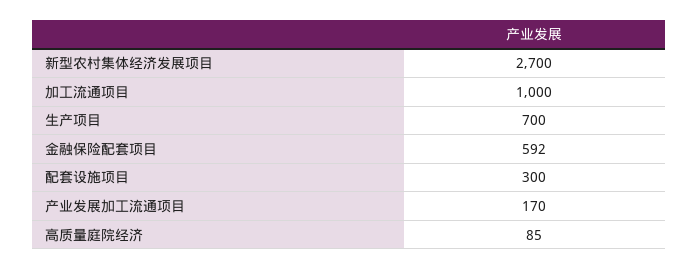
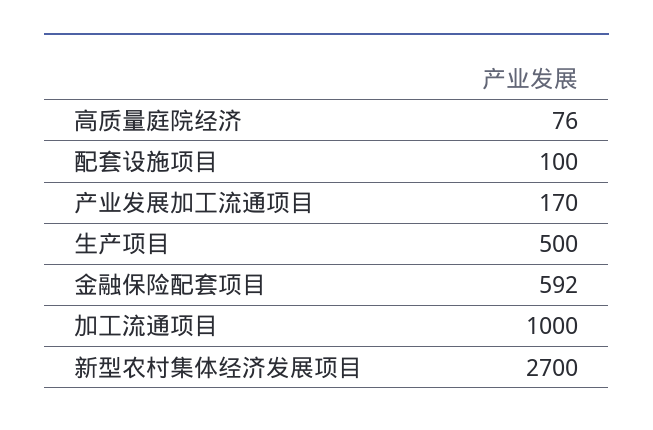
  {
    "新型农村集体经济发展项目": 2700,
    "加工流通项目": 1000,
-   "生产项目": 700,
+   "生产项目": 500,
    "金融保险配套项目": 592,
-   "配套设施项目": 300,
+   "配套设施项目": 100,
    "产业发展加工流通项目": 170,
-   "高质量庭院经济": 85
+   "高质量庭院经济": 76
  }

